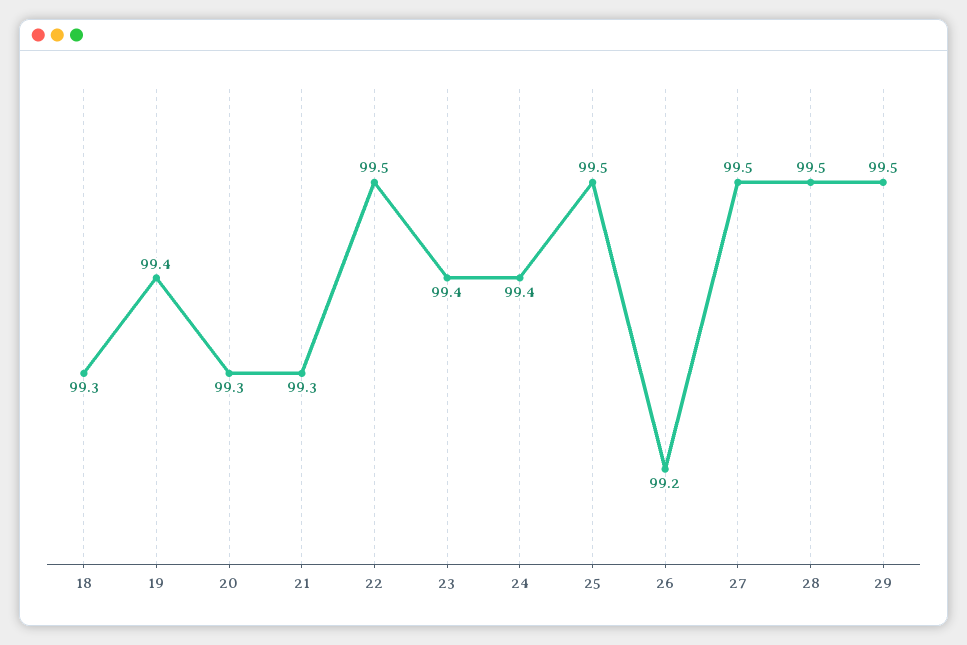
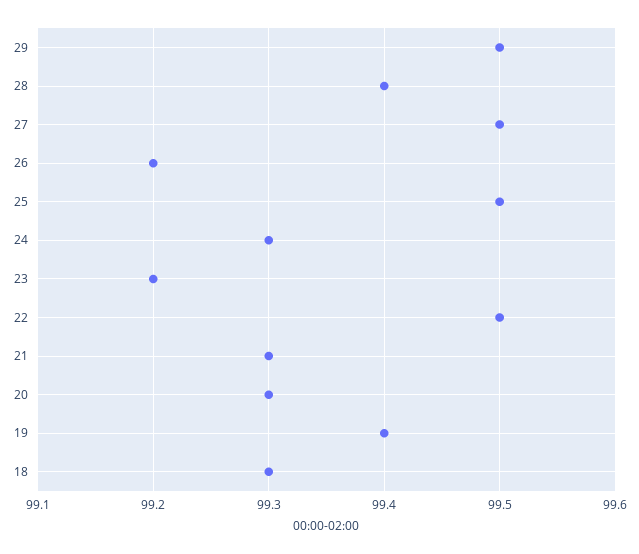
  {
    "18": 99.3,
    "19": 99.4,
    "20": 99.3,
    "21": 99.3,
    "22": 99.5,
-   "23": 99.4,
+   "23": 99.2,
-   "24": 99.4,
+   "24": 99.3,
    "25": 99.5,
    "26": 99.2,
    "27": 99.5,
-   "28": 99.5,
+   "28": 99.4,
    "29": 99.5
  }

